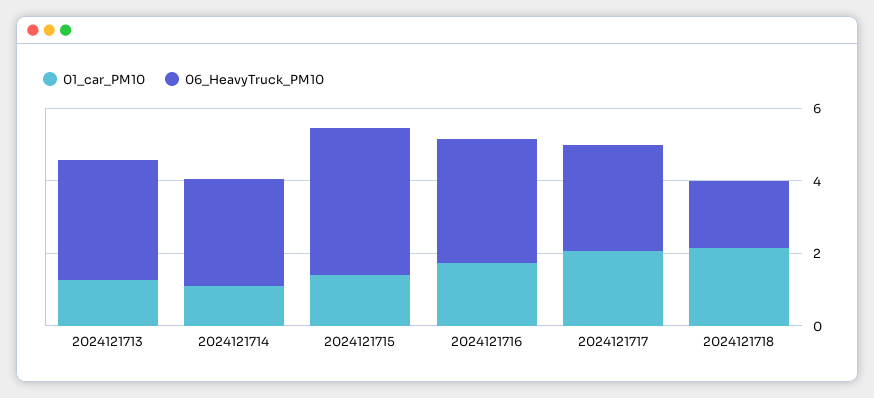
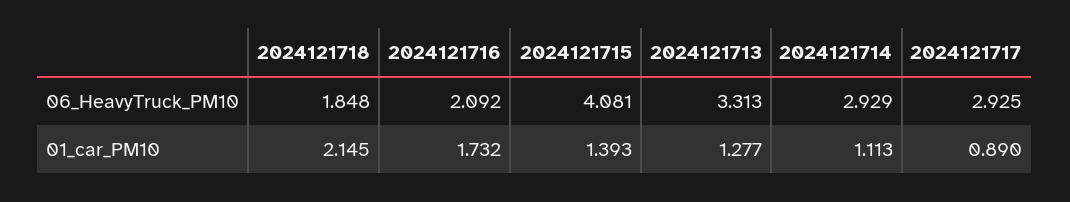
  {
    "01_car_PM10": {
      "2024121713": 1.277,
      "2024121714": 1.113,
      "2024121715": 1.393,
      "2024121716": 1.732,
-     "2024121717": 2,
+     "2024121717": 0.89,
      "2024121718": 2.145
    },
    "06_HeavyTruck_PM10": {
      "2024121713": 3.313,
      "2024121714": 2.929,
      "2024121715": 4.081,
-     "2024121716": 3.5,
+     "2024121716": 2.092,
      "2024121717": 2.925,
      "2024121718": 1.848
    }
  }

